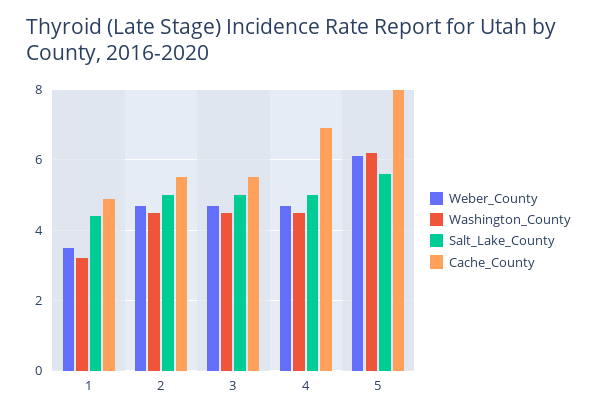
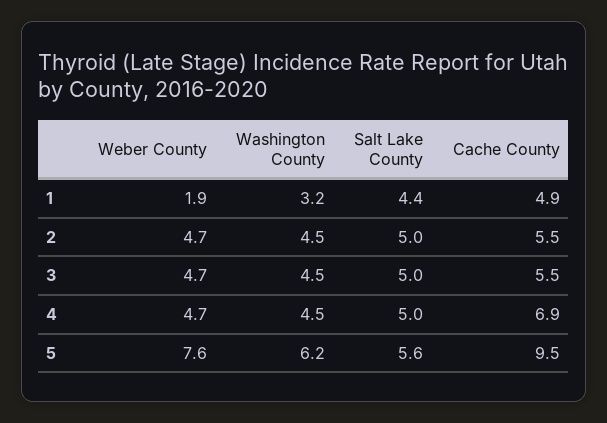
  {
    "Weber_County": {
-     "1": 3.5,
+     "1": 1.9,
      "2": 4.7,
      "3": 4.7,
      "4": 4.7,
-     "5": 6
+     "5": 7.6
    },
    "Washington_County": {
      "1": 3.2,
      "2": 4.5,
      "3": 4.5,
      "4": 4.5,
      "5": 6.2
    },
    "Salt_Lake_County": {
      "1": 4.4,
      "2": 5,
      "3": 5,
      "4": 5,
      "5": 5.6
    },
    "Cache_County": {
      "1": 4.9,
      "2": 5.5,
      "3": 5.5,
      "4": 6.9,
-     "5": 8
+     "5": 9.5
    }
  }

